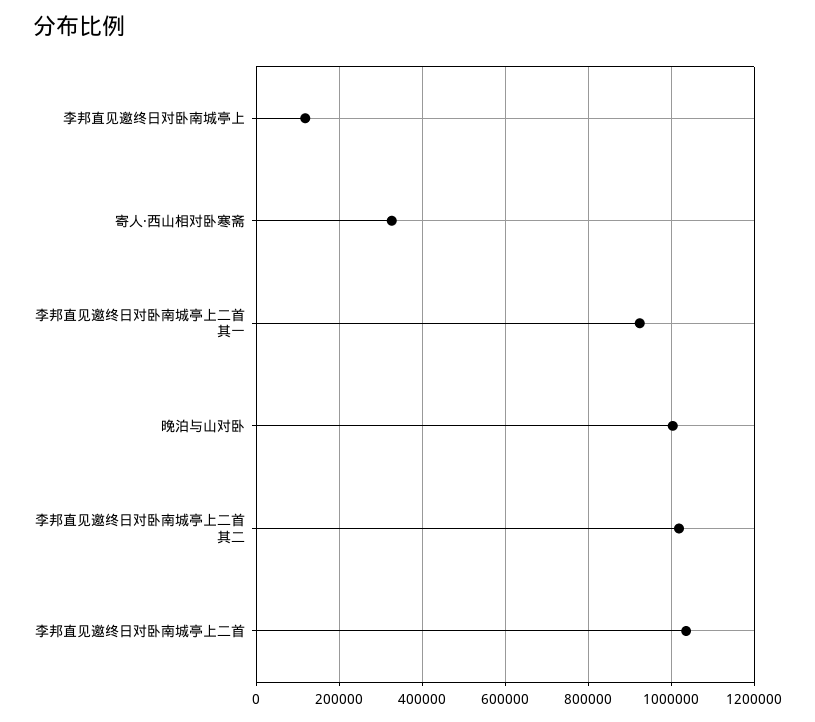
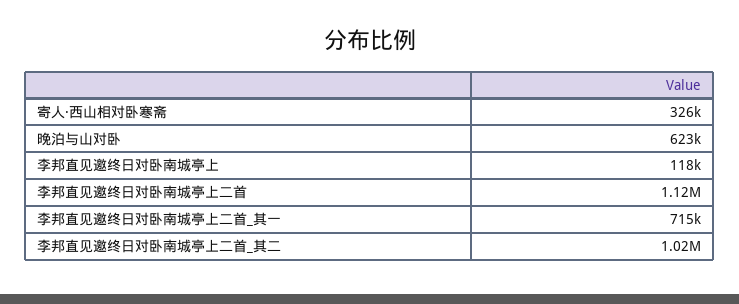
  {
    "李邦直见邀终日对卧南城亭上": 118000,
    "寄人·西山相对卧寒斋": 326000,
-   "李邦直见邀终日对卧南城亭上二首 其一": 920000,
+   "李邦直见邀终日对卧南城亭上二首 其一": 715000,
-   "晚泊与山对卧": 1000000,
+   "晚泊与山对卧": 623000,
    "李邦直见邀终日对卧南城亭上二首 其二": 1020000,
-   "李邦直见邀终日对卧南城亭上二首": 1040000
+   "李邦直见邀终日对卧南城亭上二首": 1120000
  }

